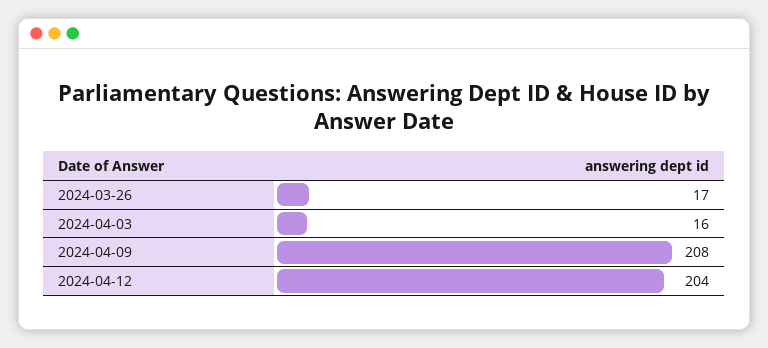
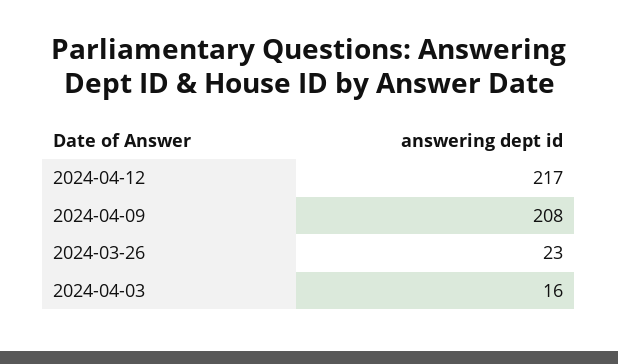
  {
-   "2024-03-26": 17,
+   "2024-03-26": 23,
    "2024-04-03": 16,
    "2024-04-09": 208,
-   "2024-04-12": 204
+   "2024-04-12": 217
  }

